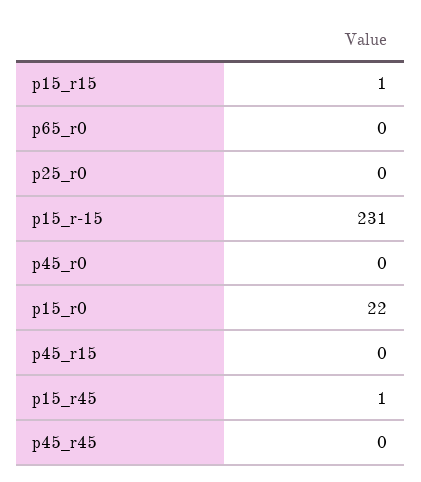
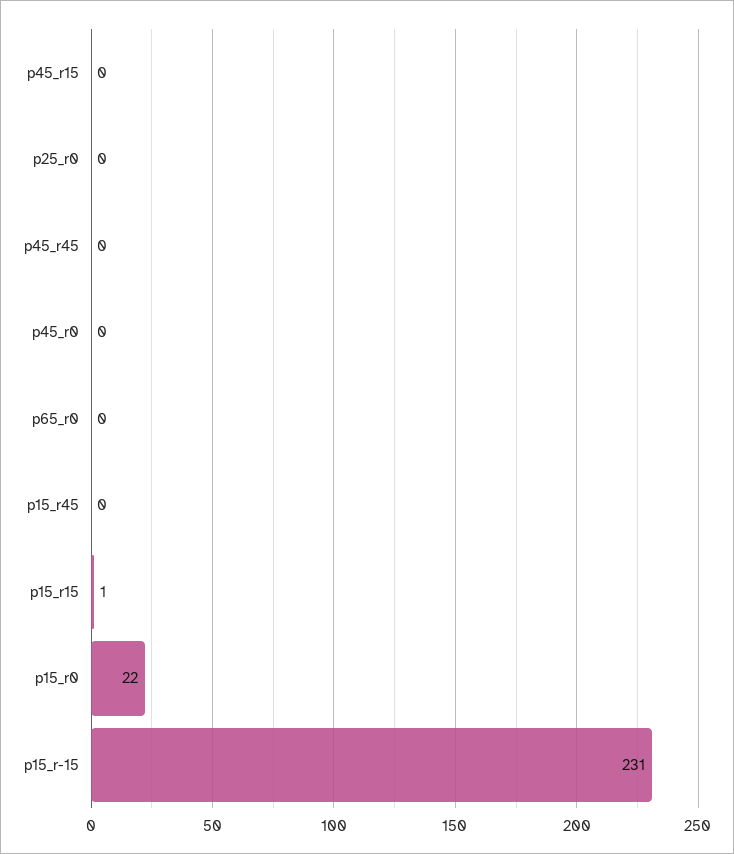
  {
    "p15_r15": 1,
    "p65_r0": 0,
    "p25_r0": 0,
    "p15_r-15": 231,
    "p45_r0": 0,
    "p15_r0": 22,
    "p45_r15": 0,
-   "p15_r45": 1,
+   "p15_r45": 0,
    "p45_r45": 0
  }

